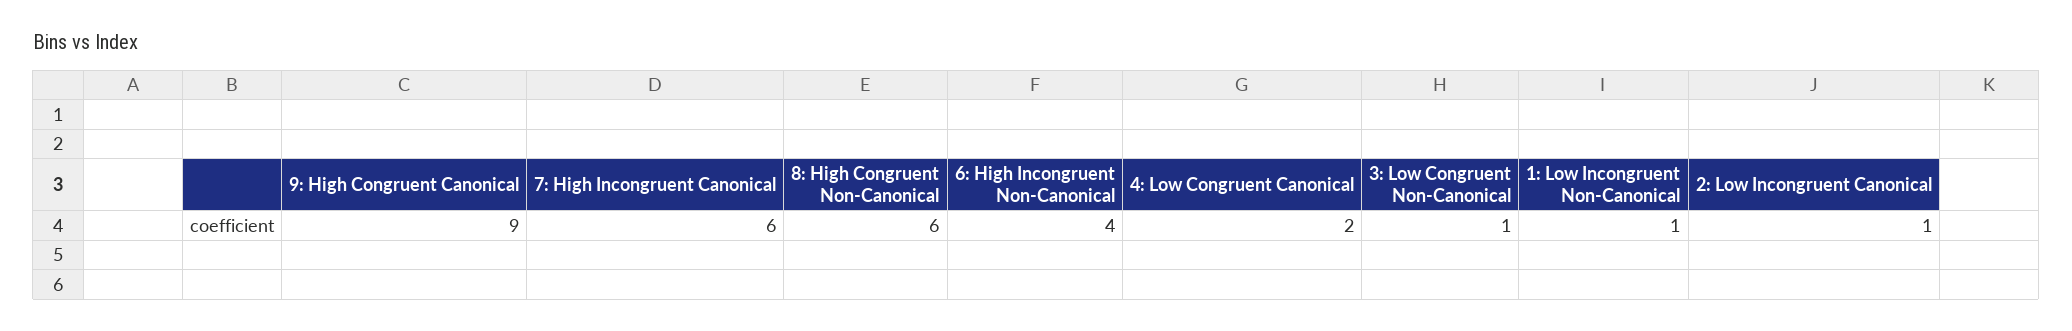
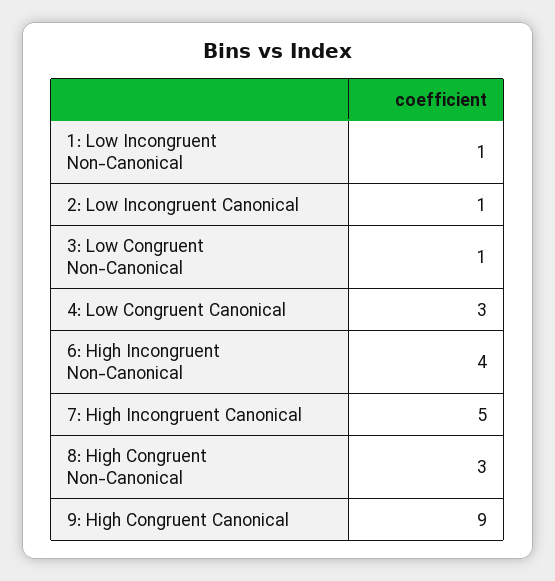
  {
    "9: High Congruent Canonical": 9,
-   "7: High Incongruent Canonical": 6,
+   "7: High Incongruent Canonical": 5,
-   "8: High Congruent Non-Canonical": 6,
+   "8: High Congruent Non-Canonical": 3,
    "6: High Incongruent Non-Canonical": 4,
-   "4: Low Congruent Canonical": 2,
+   "4: Low Congruent Canonical": 3,
    "3: Low Congruent Non-Canonical": 1,
    "1: Low Incongruent Non-Canonical": 1,
    "2: Low Incongruent Canonical": 1
  }

